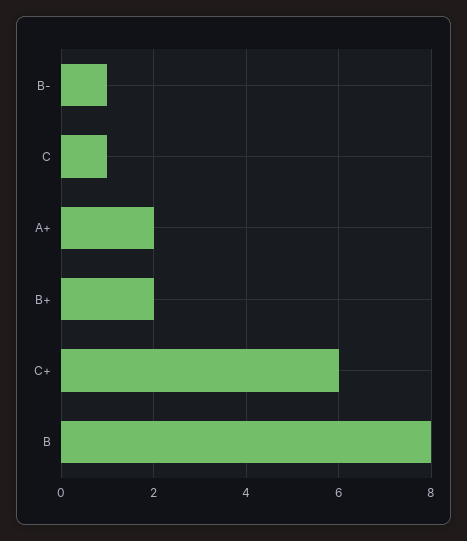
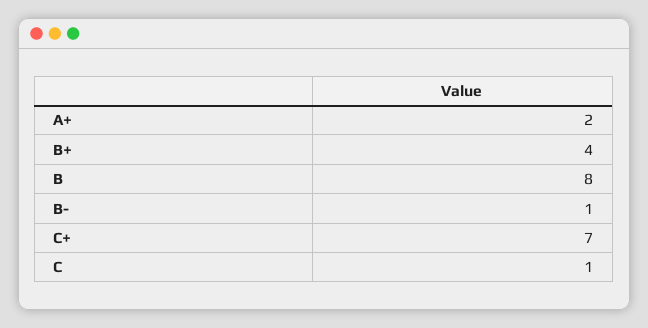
  {
    "B-": 1,
    "C": 1,
    "A+": 2,
-   "B+": 2,
+   "B+": 4,
-   "C+": 6,
+   "C+": 7,
    "B": 8
  }

